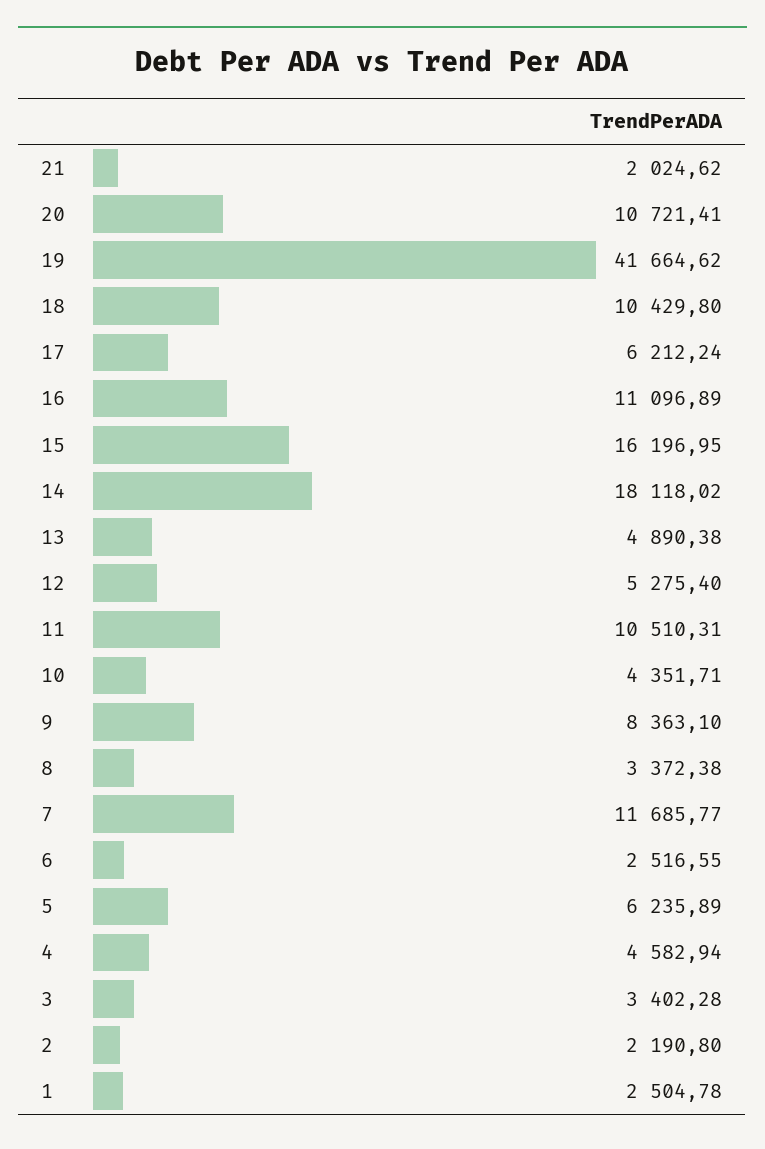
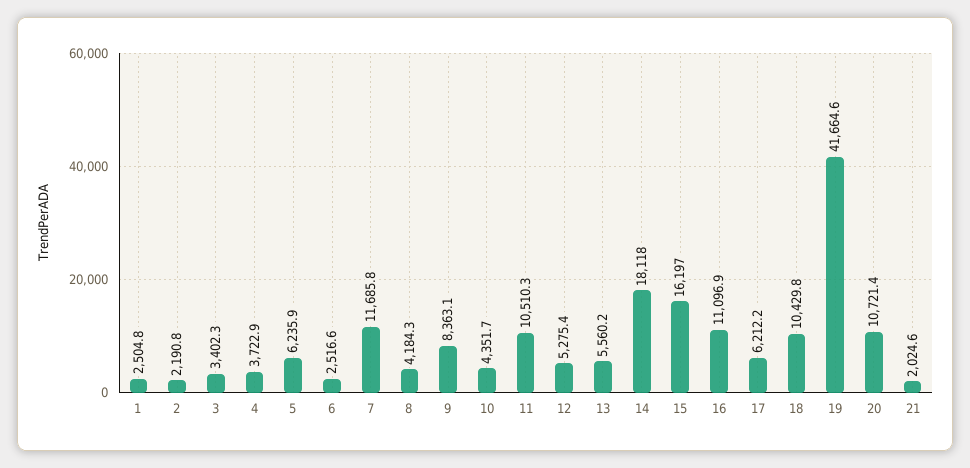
  {
    "21": 2024.62,
    "20": 10721.41,
    "19": 41664.62,
    "18": 10429.8,
    "17": 6212.24,
    "16": 11096.89,
    "15": 16196.95,
    "14": 18118.02,
-   "13": 4890.38,
+   "13": 5560.2,
    "12": 5275.4,
    "11": 10510.31,
    "10": 4351.71,
    "9": 8363.1,
-   "8": 3372.38,
+   "8": 4184.3,
    "7": 11685.77,
    "6": 2516.55,
    "5": 6235.89,
-   "4": 4582.94,
+   "4": 3722.9,
    "3": 3402.28,
    "2": 2190.8,
    "1": 2504.78
  }

